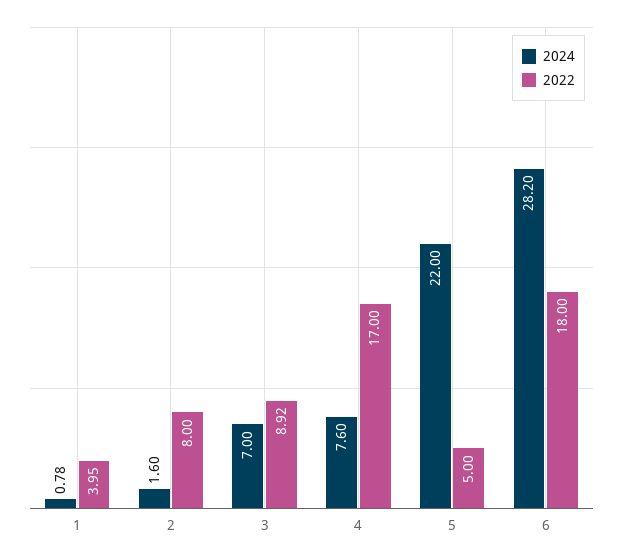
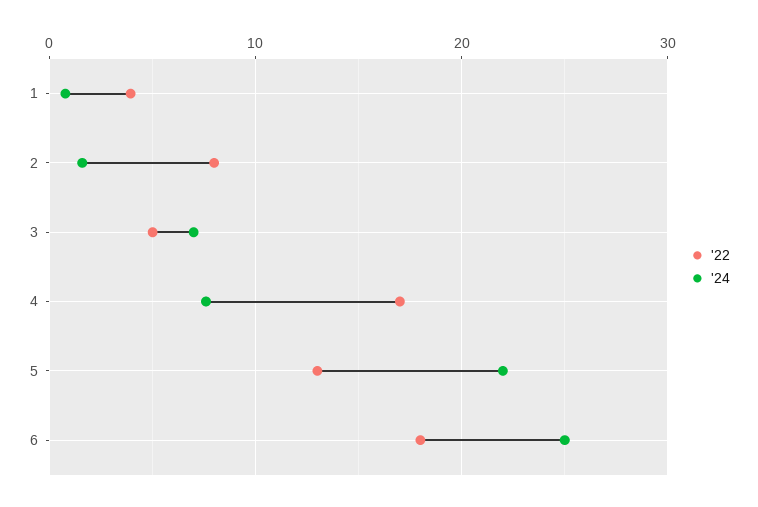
  {
    "2024": {
      "1": 0.78,
      "2": 1.6,
      "3": 7,
      "4": 7.6,
      "5": 22,
-     "6": 28.2
+     "6": 25
    },
    "2022": {
      "1": 3.95,
      "2": 8,
-     "3": 8.92,
+     "3": 5,
      "4": 17,
-     "5": 5,
+     "5": 13,
      "6": 18
    }
  }

